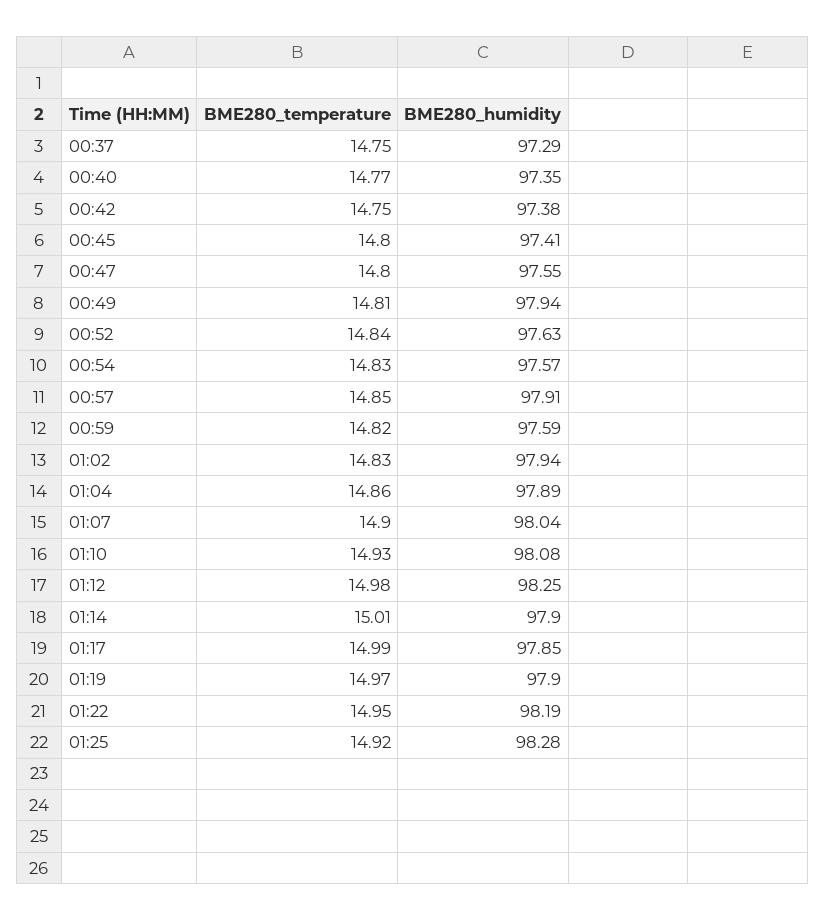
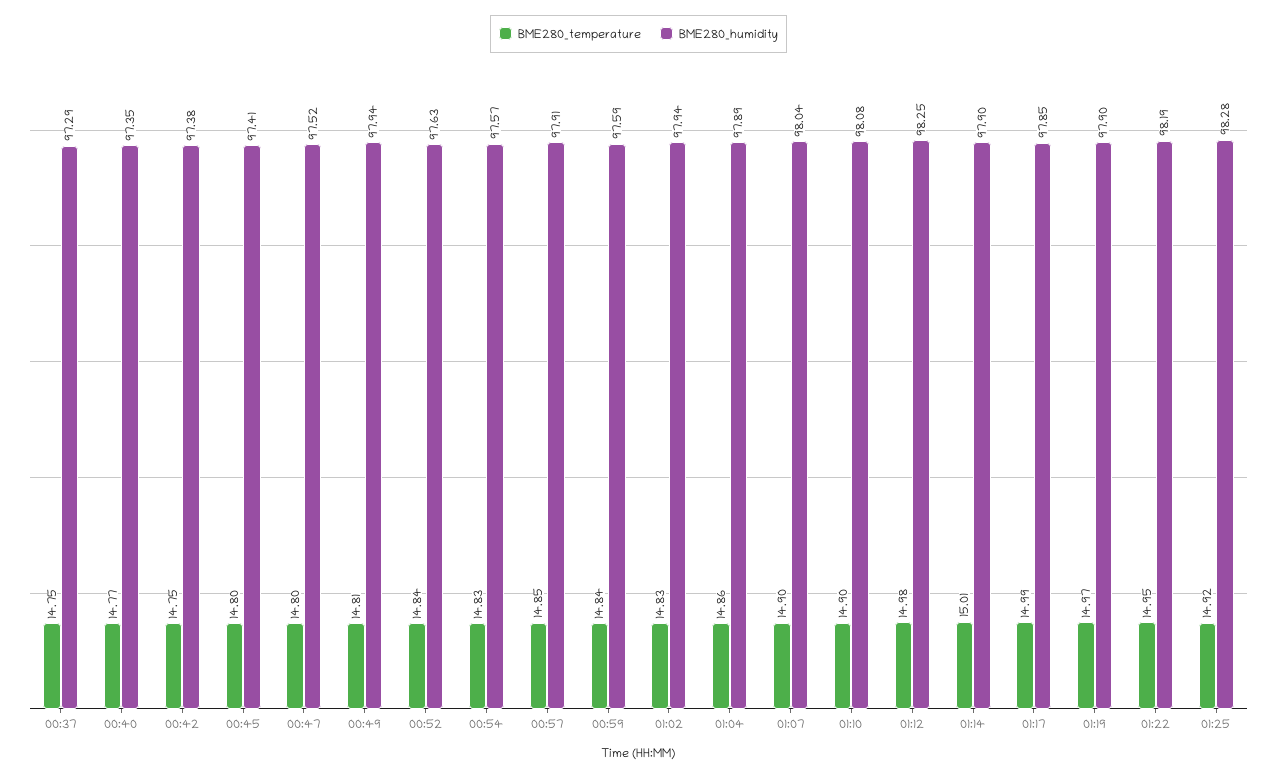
  {
    "BME280_temperature": {
      "00:37": 14.75,
      "00:40": 14.77,
      "00:42": 14.75,
      "00:45": 14.8,
      "00:47": 14.8,
      "00:49": 14.81,
      "00:52": 14.84,
      "00:54": 14.83,
      "00:57": 14.85,
-     "00:59": 14.82,
+     "00:59": 14.84,
      "01:02": 14.83,
      "01:04": 14.86,
      "01:07": 14.9,
-     "01:10": 14.93,
+     "01:10": 14.9,
      "01:12": 14.98,
      "01:14": 15.01,
      "01:17": 14.99,
      "01:19": 14.97,
      "01:22": 14.95,
      "01:25": 14.92
    },
    "BME280_humidity": {
      "00:37": 97.29,
      "00:40": 97.35,
      "00:42": 97.38,
      "00:45": 97.41,
-     "00:47": 97.55,
+     "00:47": 97.52,
      "00:49": 97.94,
      "00:52": 97.63,
      "00:54": 97.57,
      "00:57": 97.91,
      "00:59": 97.59,
      "01:02": 97.94,
      "01:04": 97.89,
      "01:07": 98.04,
      "01:10": 98.08,
      "01:12": 98.25,
      "01:14": 97.9,
      "01:17": 97.85,
      "01:19": 97.9,
      "01:22": 98.19,
      "01:25": 98.28
    }
  }

